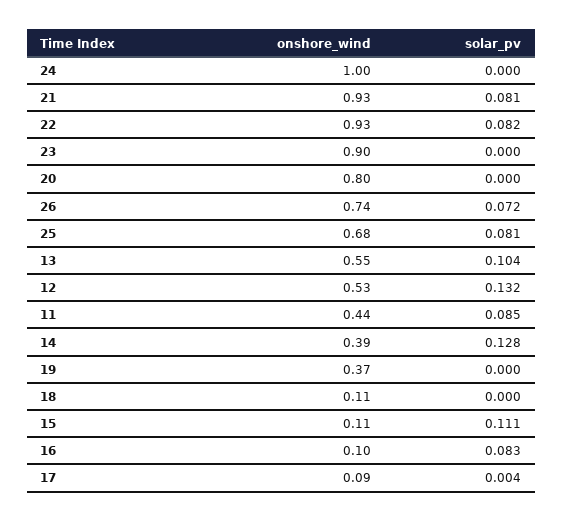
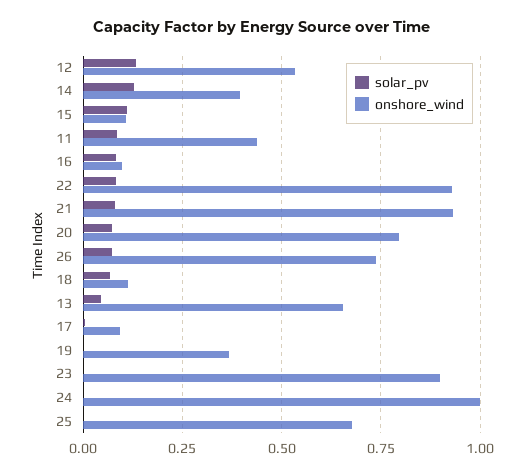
  {
    "onshore_wind": {
      "24": 1,
      "21": 0.93,
      "22": 0.93,
      "23": 0.9,
      "20": 0.8,
      "26": 0.74,
      "25": 0.68,
-     "13": 0.55,
+     "13": 0.65,
      "12": 0.53,
      "11": 0.44,
      "14": 0.39,
      "19": 0.37,
      "18": 0.11,
      "15": 0.11,
      "16": 0.1,
      "17": 0.09
    },
    "solar_pv": {
      "24": 0,
      "21": 0.081,
      "22": 0.082,
      "23": 0,
-     "20": 0,
+     "20": 0.075,
      "26": 0.072,
-     "25": 0.081,
+     "25": 0,
-     "13": 0.104,
+     "13": 0.05,
      "12": 0.132,
      "11": 0.085,
      "14": 0.128,
      "19": 0,
-     "18": 0,
+     "18": 0.075,
      "15": 0.111,
      "16": 0.083,
      "17": 0.004
    }
  }

